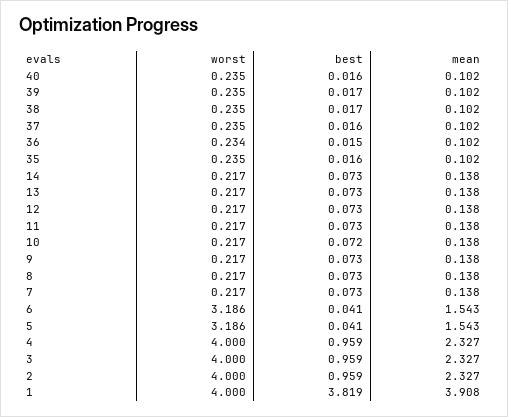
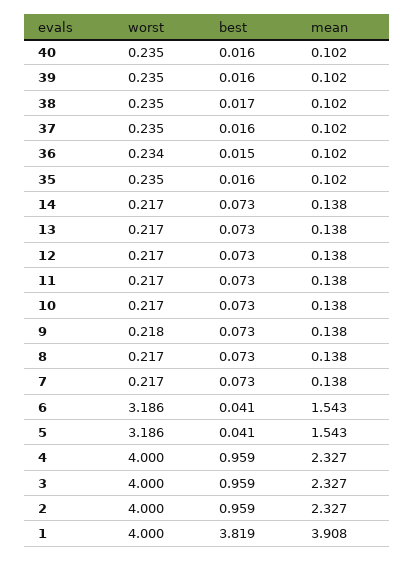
  {
    "worst": {
      "40": 0.235,
      "39": 0.235,
      "38": 0.235,
      "37": 0.235,
      "36": 0.234,
      "35": 0.235,
      "14": 0.217,
      "13": 0.217,
      "12": 0.217,
      "11": 0.217,
      "10": 0.217,
-     "9": 0.217,
+     "9": 0.218,
      "8": 0.217,
      "7": 0.217,
      "6": 3.186,
      "5": 3.186,
      "4": 4,
      "3": 4,
      "2": 4,
      "1": 4
    },
    "best": {
      "40": 0.016,
-     "39": 0.017,
+     "39": 0.016,
      "38": 0.017,
      "37": 0.016,
      "36": 0.015,
      "35": 0.016,
      "14": 0.073,
      "13": 0.073,
      "12": 0.073,
      "11": 0.073,
-     "10": 0.072,
+     "10": 0.073,
      "9": 0.073,
      "8": 0.073,
      "7": 0.073,
      "6": 0.041,
      "5": 0.041,
      "4": 0.959,
      "3": 0.959,
      "2": 0.959,
      "1": 3.819
    },
    "mean": {
      "40": 0.102,
      "39": 0.102,
      "38": 0.102,
      "37": 0.102,
      "36": 0.102,
      "35": 0.102,
      "14": 0.138,
      "13": 0.138,
      "12": 0.138,
      "11": 0.138,
      "10": 0.138,
      "9": 0.138,
      "8": 0.138,
      "7": 0.138,
      "6": 1.543,
      "5": 1.543,
      "4": 2.327,
      "3": 2.327,
      "2": 2.327,
      "1": 3.908
    }
  }

